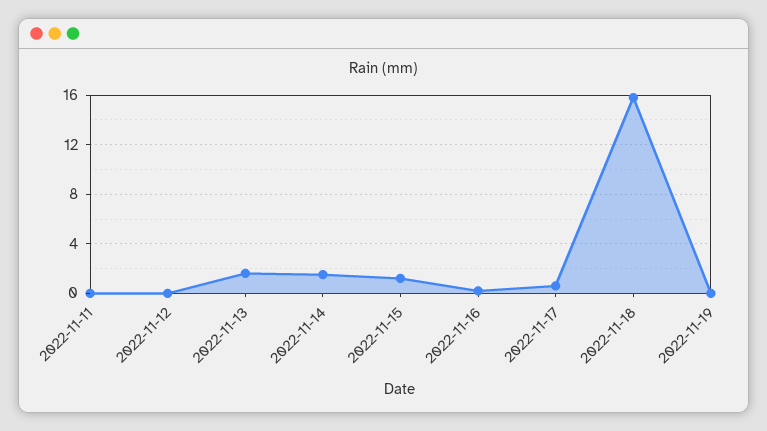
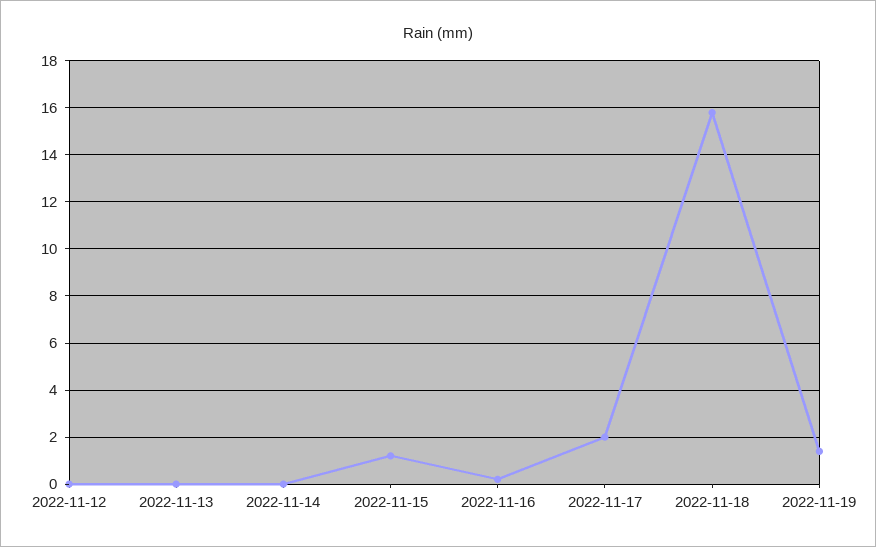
  {
-   "2022-11-11": 0,
    "2022-11-12": 0,
-   "2022-11-13": 1.5,
+   "2022-11-13": 0,
-   "2022-11-14": 1.5,
+   "2022-11-14": 0,
    "2022-11-15": 1,
    "2022-11-16": 0,
-   "2022-11-17": 0.5,
+   "2022-11-17": 2,
    "2022-11-18": 16,
-   "2022-11-19": 0
+   "2022-11-19": 1.5
  }

